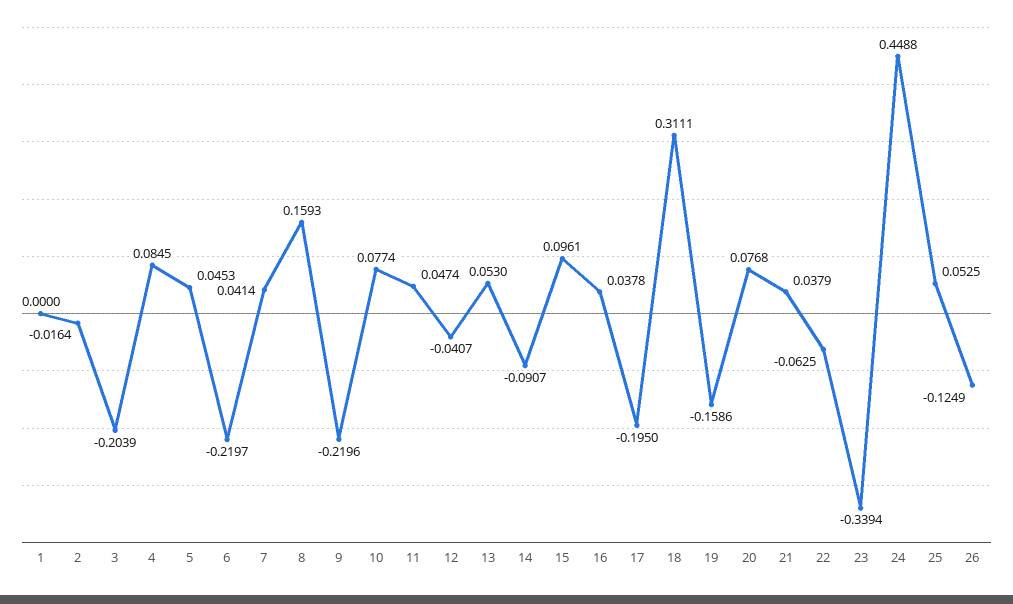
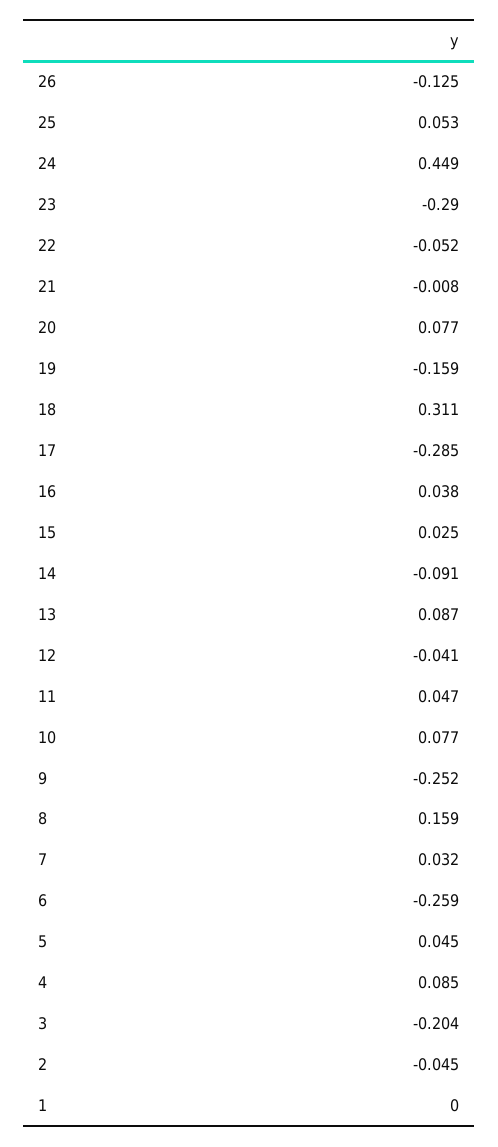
  {
    "1": 0,
-   "2": -0.0164,
+   "2": -0.045,
    "3": -0.2039,
    "4": 0.0845,
    "5": 0.0453,
-   "6": -0.2197,
+   "6": -0.259,
-   "7": 0.0414,
+   "7": 0.032,
    "8": 0.1593,
-   "9": -0.2196,
+   "9": -0.252,
    "10": 0.0774,
    "11": 0.0474,
    "12": -0.0407,
-   "13": 0.053,
+   "13": 0.087,
    "14": -0.0907,
-   "15": 0.0961,
+   "15": 0.025,
    "16": 0.0378,
-   "17": -0.195,
+   "17": -0.285,
    "18": 0.3111,
    "19": -0.1586,
    "20": 0.0768,
-   "21": 0.0379,
+   "21": -0.008,
-   "22": -0.0625,
+   "22": -0.052,
-   "23": -0.3394,
+   "23": -0.29,
    "24": 0.4488,
    "25": 0.0525,
    "26": -0.1249
  }

